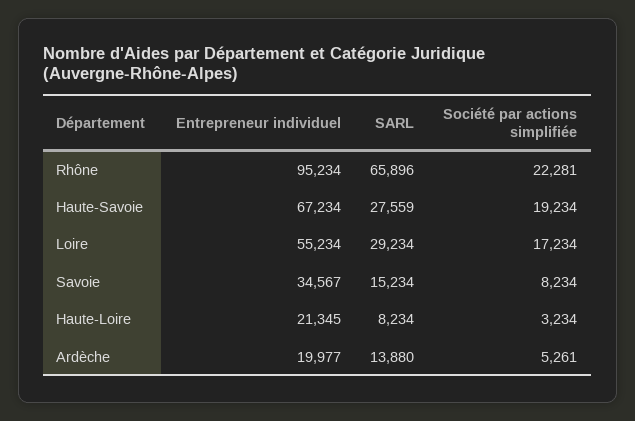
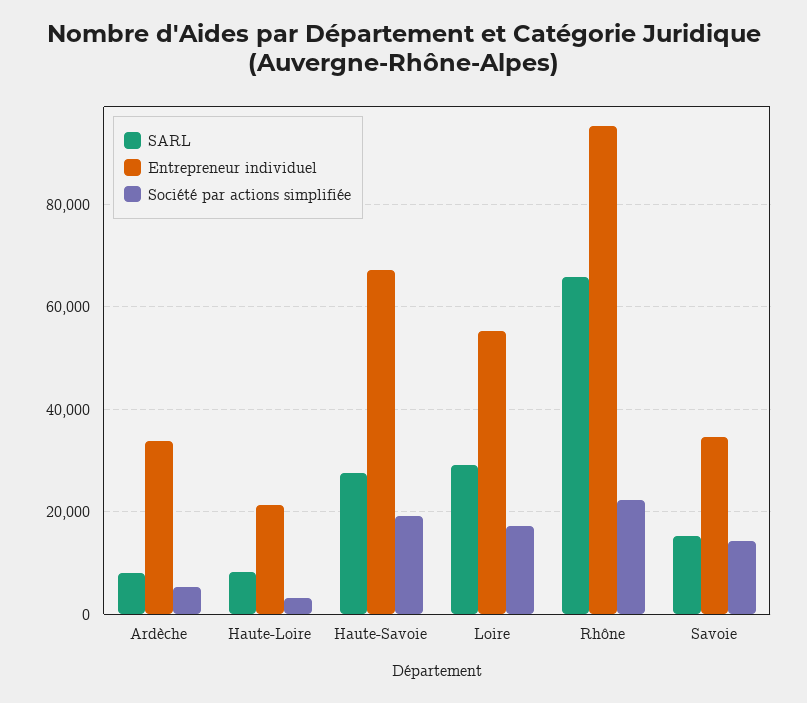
  {
    "Entrepreneur individuel": {
      "Rhône": 95234,
      "Haute-Savoie": 67234,
      "Loire": 55234,
      "Savoie": 34567,
      "Haute-Loire": 21345,
-     "Ardèche": 19977
+     "Ardèche": 34000
    },
    "SARL": {
      "Rhône": 65896,
      "Haute-Savoie": 27559,
      "Loire": 29234,
      "Savoie": 15234,
      "Haute-Loire": 8234,
-     "Ardèche": 13880
+     "Ardèche": 8000
    },
    "Société par actions simplifiée": {
      "Rhône": 22281,
      "Haute-Savoie": 19234,
      "Loire": 17234,
-     "Savoie": 8234,
+     "Savoie": 14000,
      "Haute-Loire": 3234,
      "Ardèche": 5261
    }
  }

